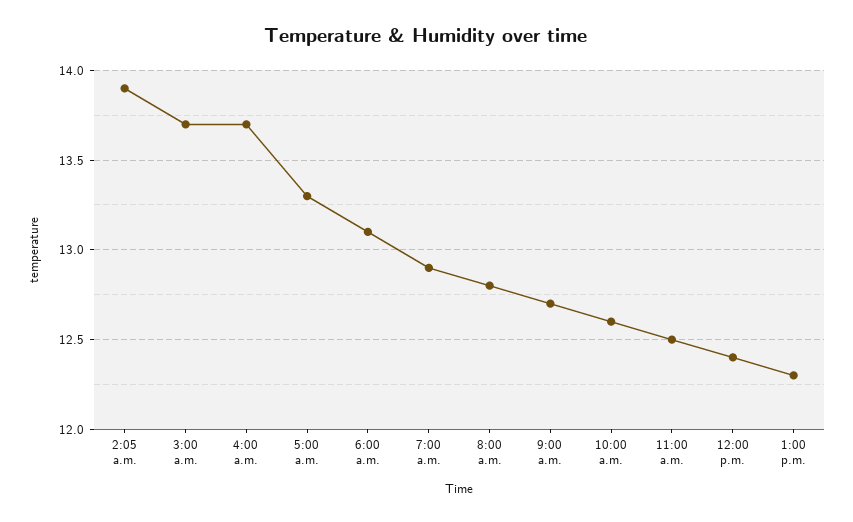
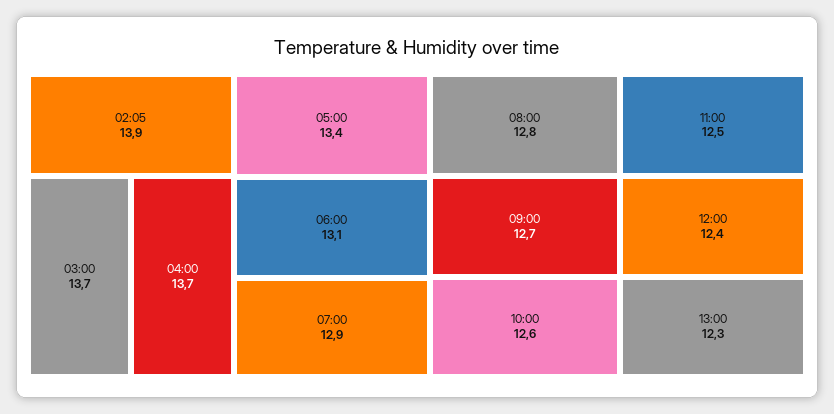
  {
    "2:05 a.m.": 13.9,
    "3:00 a.m.": 13.7,
    "4:00 a.m.": 13.7,
-   "5:00 a.m.": 13.3,
+   "5:00 a.m.": 13.4,
    "6:00 a.m.": 13.1,
    "7:00 a.m.": 12.9,
    "8:00 a.m.": 12.8,
    "9:00 a.m.": 12.7,
    "10:00 a.m.": 12.6,
    "11:00 a.m.": 12.5,
    "12:00 p.m.": 12.4,
    "1:00 p.m.": 12.3
  }

